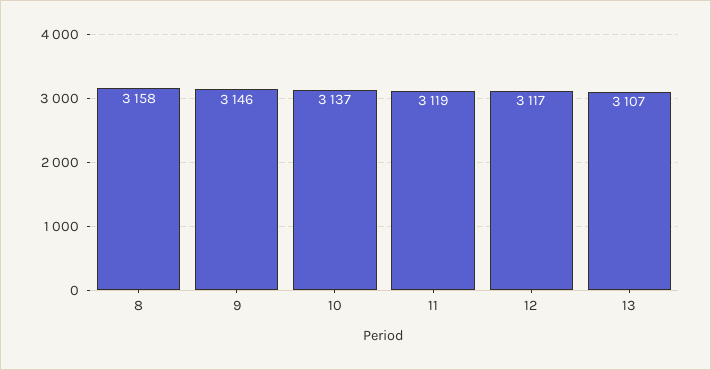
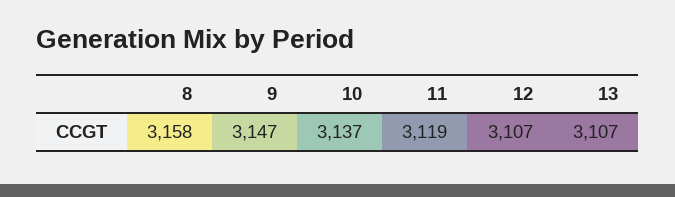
  {
    "8": 3158,
-   "9": 3146,
+   "9": 3147,
    "10": 3137,
    "11": 3119,
-   "12": 3117,
+   "12": 3107,
    "13": 3107
  }

